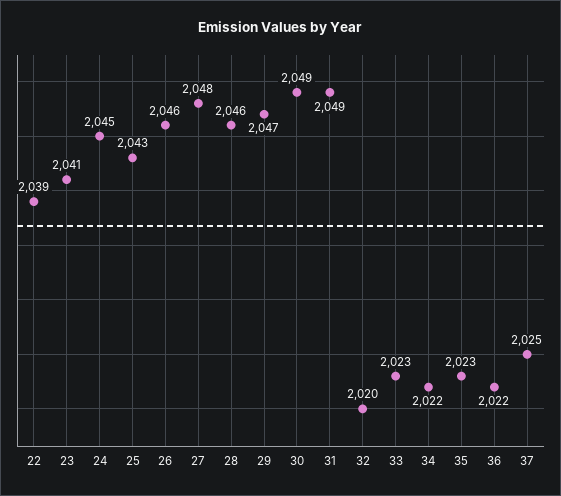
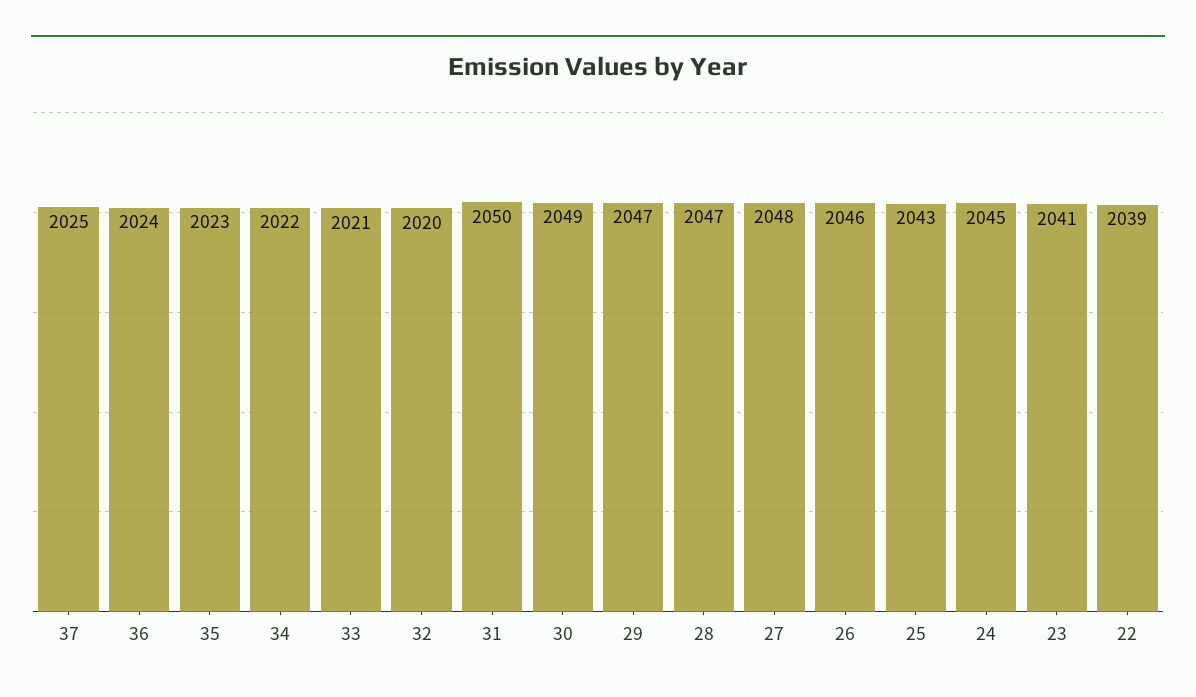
  {
    "22": 2039,
    "23": 2041,
    "24": 2045,
    "25": 2043,
    "26": 2046,
    "27": 2048,
-   "28": 2046,
+   "28": 2047,
    "29": 2047,
    "30": 2049,
-   "31": 2049,
+   "31": 2050,
    "32": 2020,
-   "33": 2023,
+   "33": 2021,
    "34": 2022,
    "35": 2023,
-   "36": 2022,
+   "36": 2024,
    "37": 2025
  }

